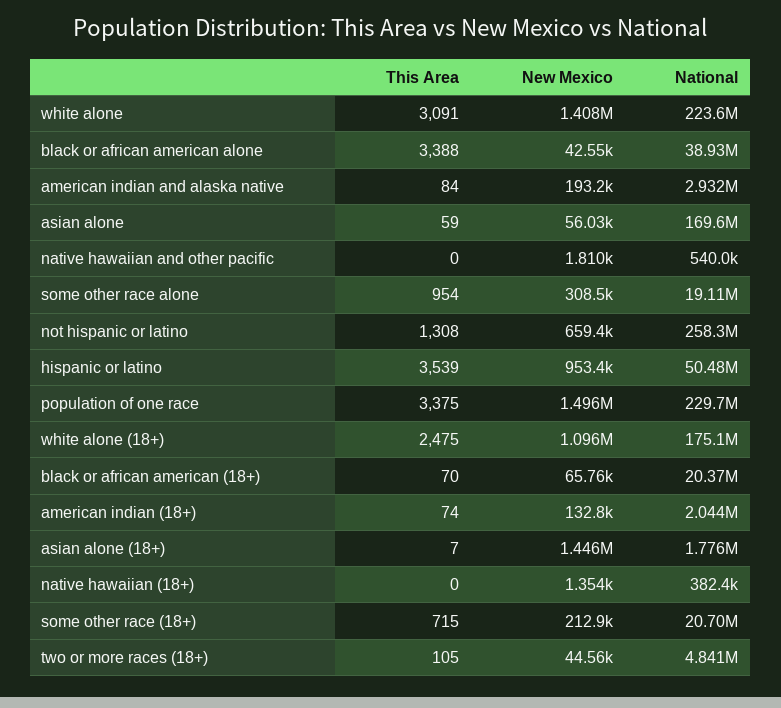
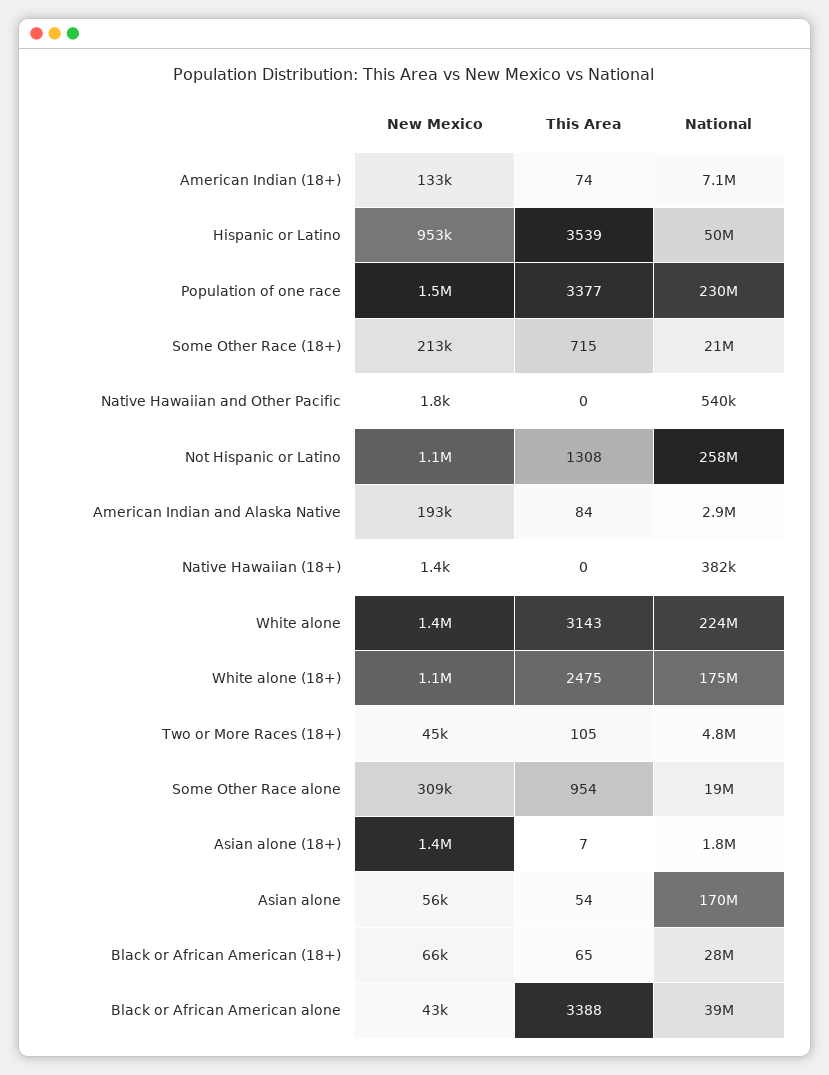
  {
    "This Area": {
-     "white alone": 3091,
+     "white alone": 3143,
      "black or african american alone": 3388,
      "american indian and alaska native": 84,
-     "asian alone": 59,
+     "asian alone": 54,
      "native hawaiian and other pacific": 0,
      "some other race alone": 954,
      "not hispanic or latino": 1308,
      "hispanic or latino": 3539,
-     "population of one race": 3375,
+     "population of one race": 3377,
      "white alone (18+)": 2475,
-     "black or african american (18+)": 70,
+     "black or african american (18+)": 65,
      "american indian (18+)": 74,
      "asian alone (18+)": 7,
      "native hawaiian (18+)": 0,
      "some other race (18+)": 715,
      "two or more races (18+)": 105
    },
    "New Mexico": {
      "white alone": 1408000,
      "black or african american alone": 42550,
      "american indian and alaska native": 193200,
      "asian alone": 56030,
      "native hawaiian and other pacific": 1810,
      "some other race alone": 308500,
-     "not hispanic or latino": 659400,
+     "not hispanic or latino": 1100000,
      "hispanic or latino": 953400,
      "population of one race": 1496000,
      "white alone (18+)": 1096000,
      "black or african american (18+)": 65760,
      "american indian (18+)": 132800,
      "asian alone (18+)": 1446000,
      "native hawaiian (18+)": 1354,
      "some other race (18+)": 212900,
      "two or more races (18+)": 44560
    },
    "National": {
      "white alone": 223600000,
      "black or african american alone": 38930000,
      "american indian and alaska native": 2932000,
      "asian alone": 169600000,
      "native hawaiian and other pacific": 540000,
      "some other race alone": 19110000,
      "not hispanic or latino": 258300000,
      "hispanic or latino": 50480000,
      "population of one race": 229700000,
      "white alone (18+)": 175100000,
-     "black or african american (18+)": 20370000,
+     "black or african american (18+)": 28000000,
-     "american indian (18+)": 2044000,
+     "american indian (18+)": 7100000,
      "asian alone (18+)": 1776000,
      "native hawaiian (18+)": 382400,
      "some other race (18+)": 20700000,
      "two or more races (18+)": 4841000
    }
  }

